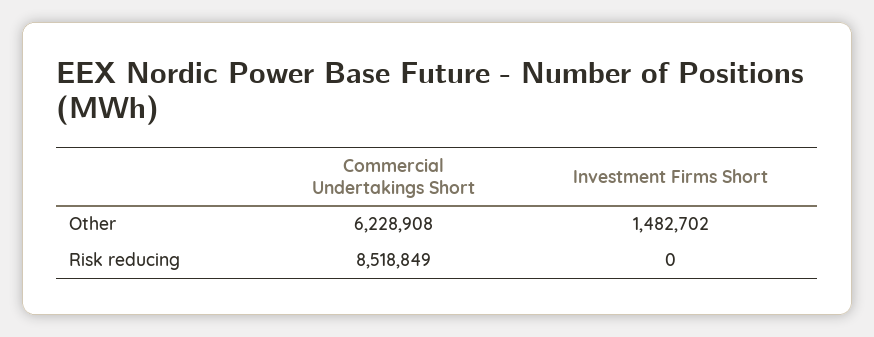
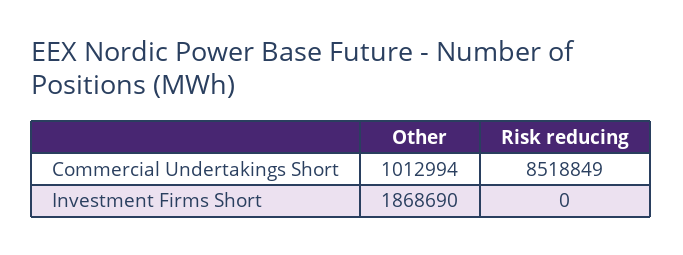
  {
    "Commercial Undertakings Short": {
-     "Other": 6228908,
+     "Other": 1012994,
      "Risk reducing": 8518849
    },
    "Investment Firms Short": {
-     "Other": 1482702,
+     "Other": 1868690,
      "Risk reducing": 0
    }
  }

